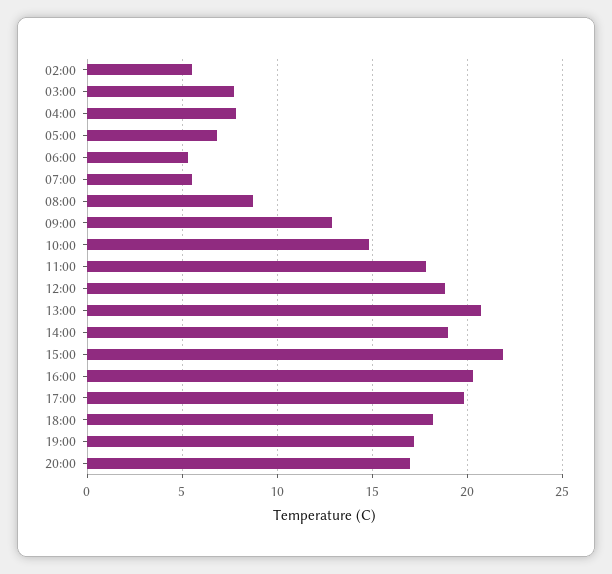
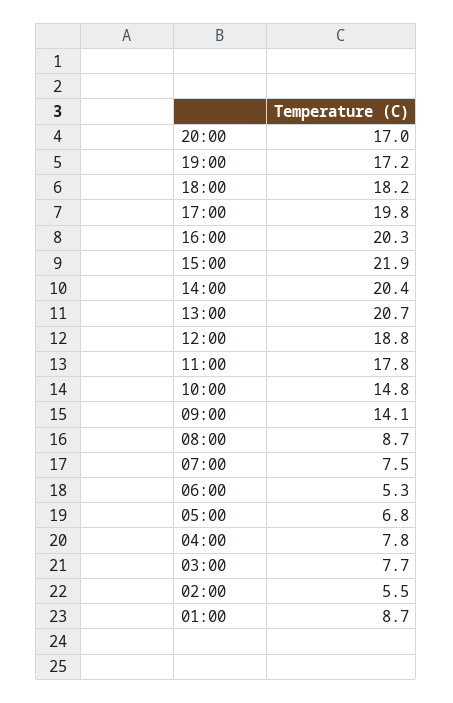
  {
    "02:00": 5.5,
    "03:00": 7.7,
    "04:00": 7.8,
    "05:00": 6.8,
    "06:00": 5.3,
-   "07:00": 5.5,
+   "07:00": 7.5,
    "08:00": 8.7,
-   "09:00": 13,
+   "09:00": 14.1,
    "10:00": 14.8,
    "11:00": 17.8,
    "12:00": 18.8,
    "13:00": 20.7,
-   "14:00": 19,
+   "14:00": 20.4,
    "15:00": 21.9,
    "16:00": 20.3,
    "17:00": 19.8,
    "18:00": 18.2,
    "19:00": 17.2,
-   "20:00": 17
+   "20:00": 17,
+   "01:00": 8.7
  }

